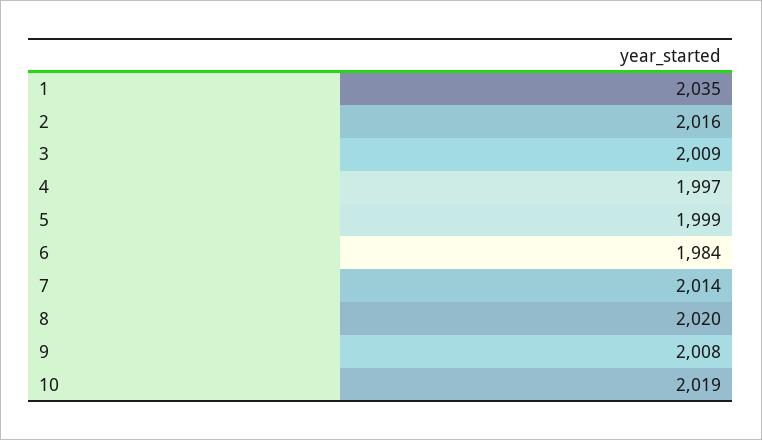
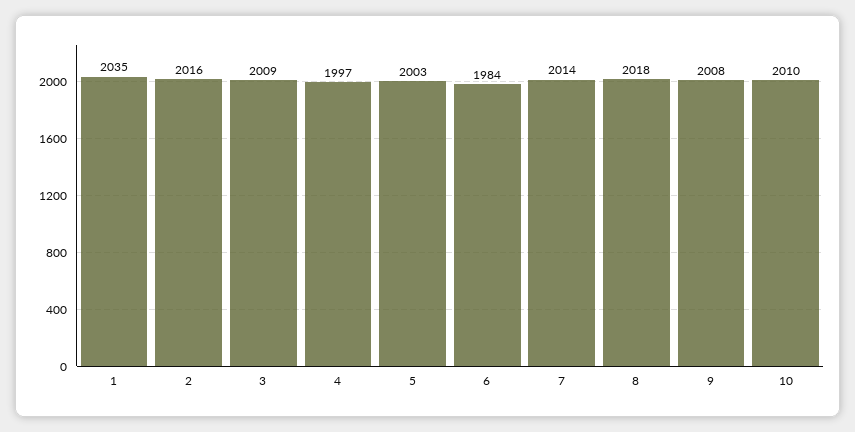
  {
    "1": 2035,
    "2": 2016,
    "3": 2009,
    "4": 1997,
-   "5": 1999,
+   "5": 2003,
    "6": 1984,
    "7": 2014,
-   "8": 2020,
+   "8": 2018,
    "9": 2008,
-   "10": 2019
+   "10": 2010
  }

